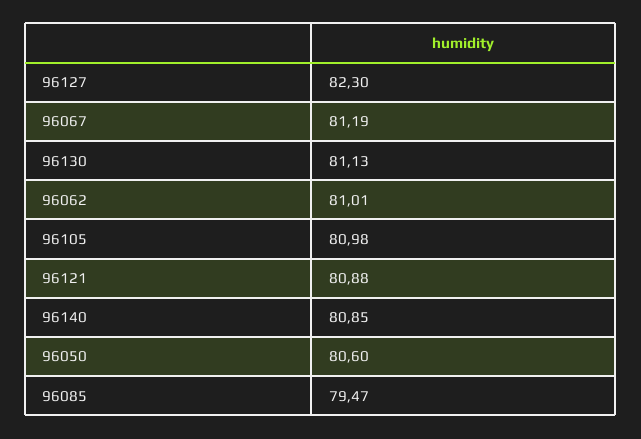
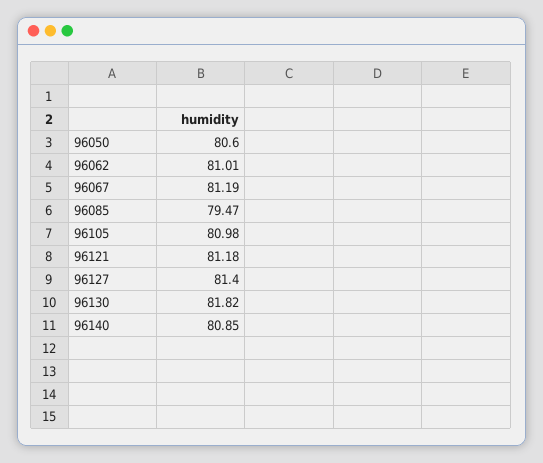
  {
-   "96127": 82.3,
+   "96127": 81.4,
    "96067": 81.19,
-   "96130": 81.13,
+   "96130": 81.82,
    "96062": 81.01,
    "96105": 80.98,
-   "96121": 80.88,
+   "96121": 81.18,
    "96140": 80.85,
    "96050": 80.6,
    "96085": 79.47
  }

